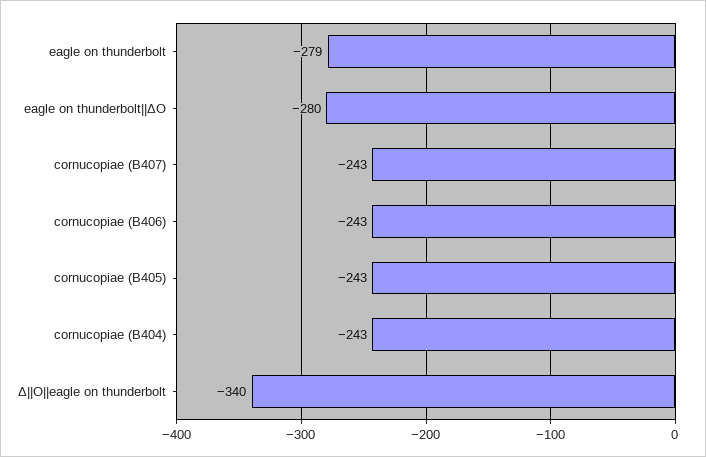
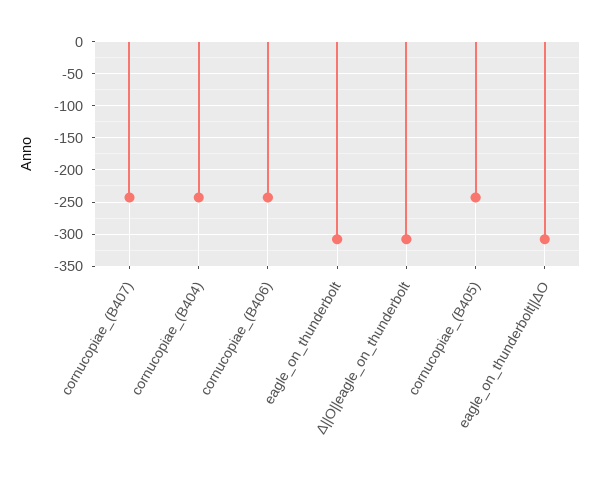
  {
-   "eagle on thunderbolt": -279,
+   "eagle on thunderbolt": -310,
-   "eagle on thunderbolt||ΔΟ": -280,
+   "eagle on thunderbolt||ΔΟ": -310,
    "cornucopiae (B407)": -243,
    "cornucopiae (B406)": -243,
    "cornucopiae (B405)": -243,
    "cornucopiae (B404)": -243,
-   "Δ||Ο||eagle on thunderbolt": -340
+   "Δ||Ο||eagle on thunderbolt": -310
  }

